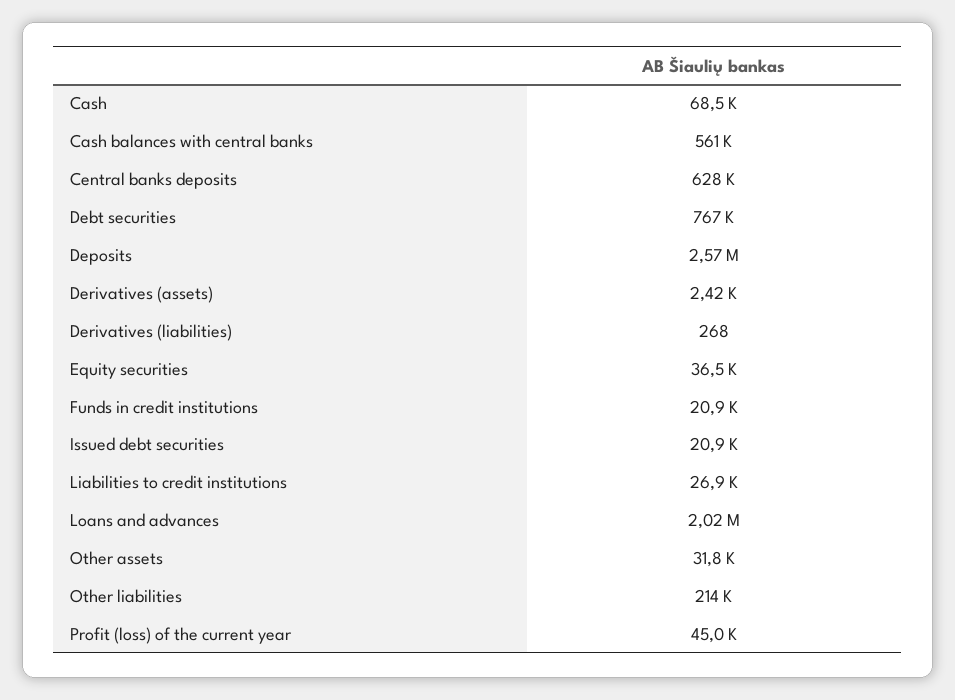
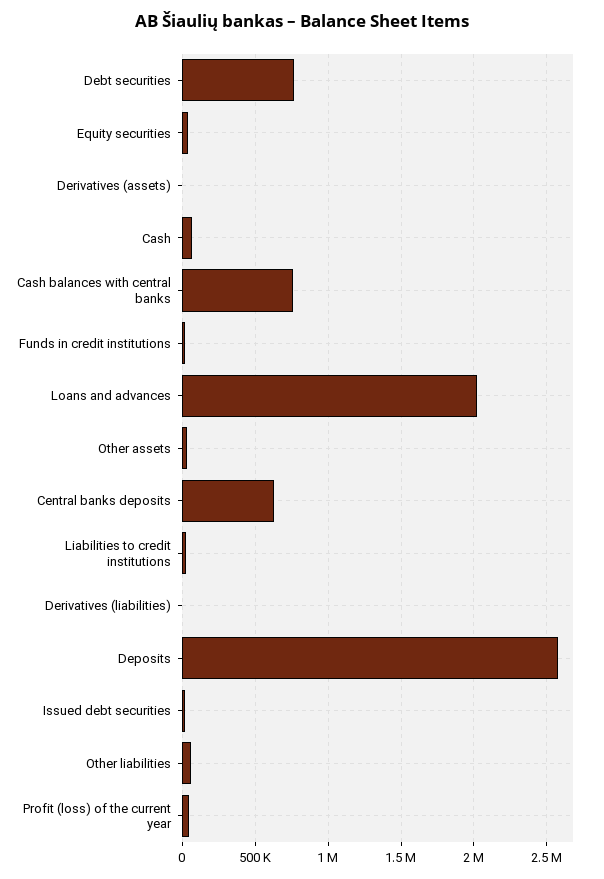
  {
    "Cash": 68500,
-   "Cash balances with central banks": 561000,
+   "Cash balances with central banks": 750000,
    "Central banks deposits": 628000,
    "Debt securities": 767000,
    "Deposits": 2570000,
    "Derivatives (assets)": 2420,
    "Derivatives (liabilities)": 268,
    "Equity securities": 36500,
    "Funds in credit institutions": 20900,
    "Issued debt securities": 20900,
    "Liabilities to credit institutions": 26900,
    "Loans and advances": 2020000,
    "Other assets": 31800,
-   "Other liabilities": 214000,
+   "Other liabilities": 50000,
    "Profit (loss) of the current year": 45000
  }

